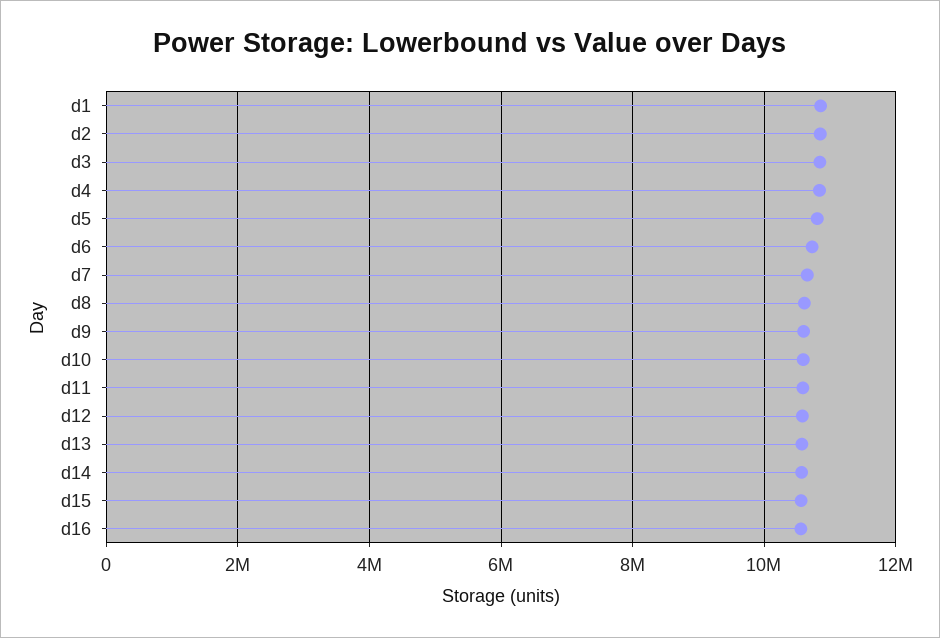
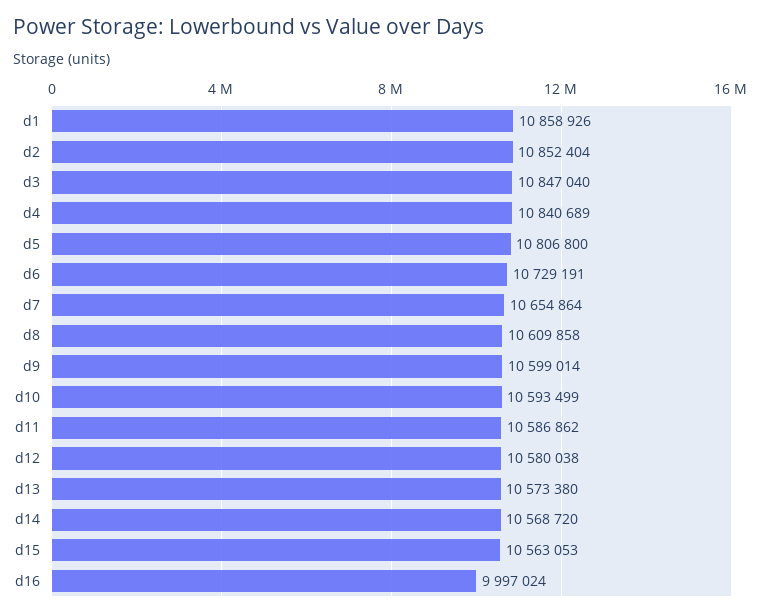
  {
    "d1": 10858926,
    "d2": 10852404,
    "d3": 10847040,
    "d4": 10840689,
    "d5": 10806800,
    "d6": 10729191,
    "d7": 10654864,
    "d8": 10609858,
    "d9": 10599014,
    "d10": 10593499,
    "d11": 10586862,
    "d12": 10580038,
    "d13": 10573380,
    "d14": 10568720,
    "d15": 10563053,
-   "d16": 10600000
+   "d16": 9997024
  }

